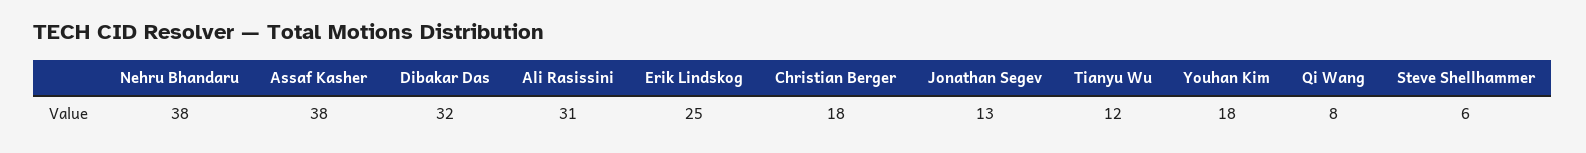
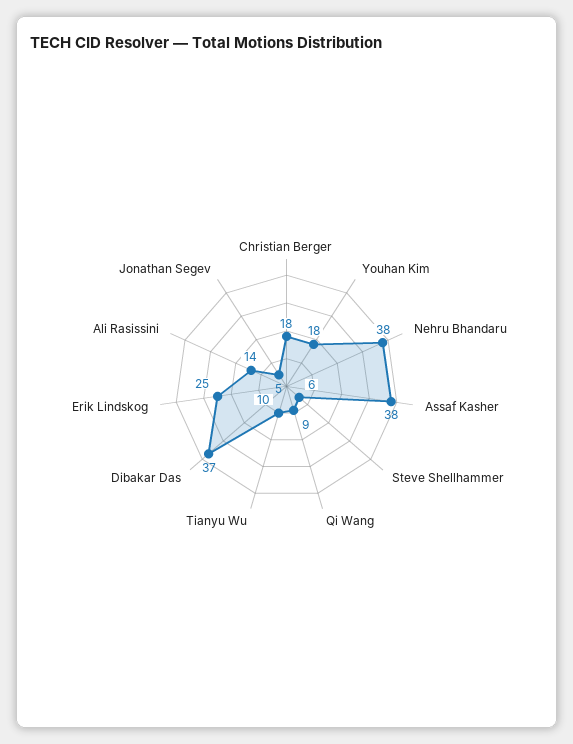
  {
    "Nehru Bhandaru": 38,
    "Assaf Kasher": 38,
-   "Dibakar Das": 32,
+   "Dibakar Das": 37,
-   "Ali Rasissini": 31,
+   "Ali Rasissini": 14,
    "Erik Lindskog": 25,
    "Christian Berger": 18,
-   "Jonathan Segev": 13,
+   "Jonathan Segev": 5,
-   "Tianyu Wu": 12,
+   "Tianyu Wu": 10,
    "Youhan Kim": 18,
-   "Qi Wang": 8,
+   "Qi Wang": 9,
    "Steve Shellhammer": 6
  }

